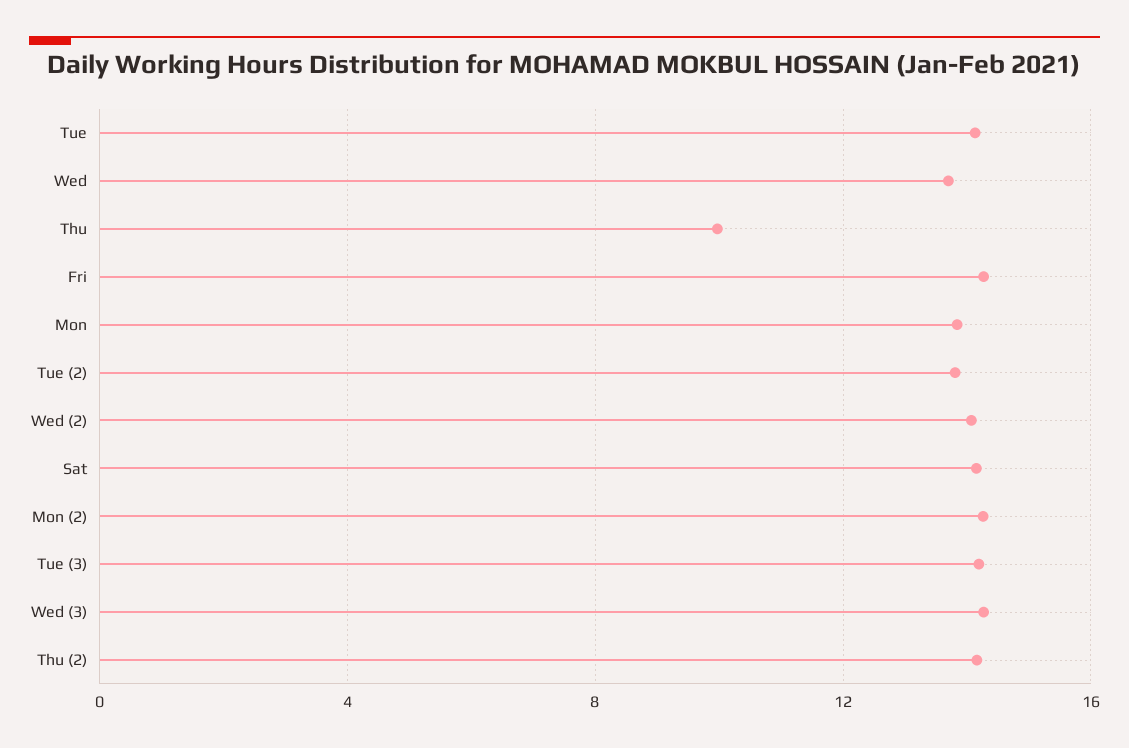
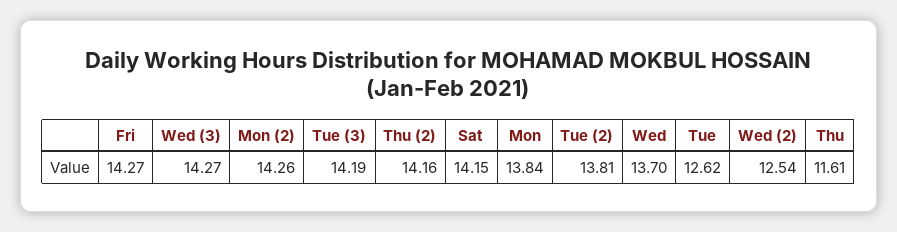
  {
-   "Tue": 14,
+   "Tue": 12.62,
    "Wed": 13.7,
-   "Thu": 10,
+   "Thu": 11.61,
    "Fri": 14.27,
    "Mon": 13.84,
    "Tue (2)": 13.81,
-   "Wed (2)": 14,
+   "Wed (2)": 12.54,
    "Sat": 14.15,
    "Mon (2)": 14.26,
    "Tue (3)": 14.19,
    "Wed (3)": 14.27,
    "Thu (2)": 14.16
  }

